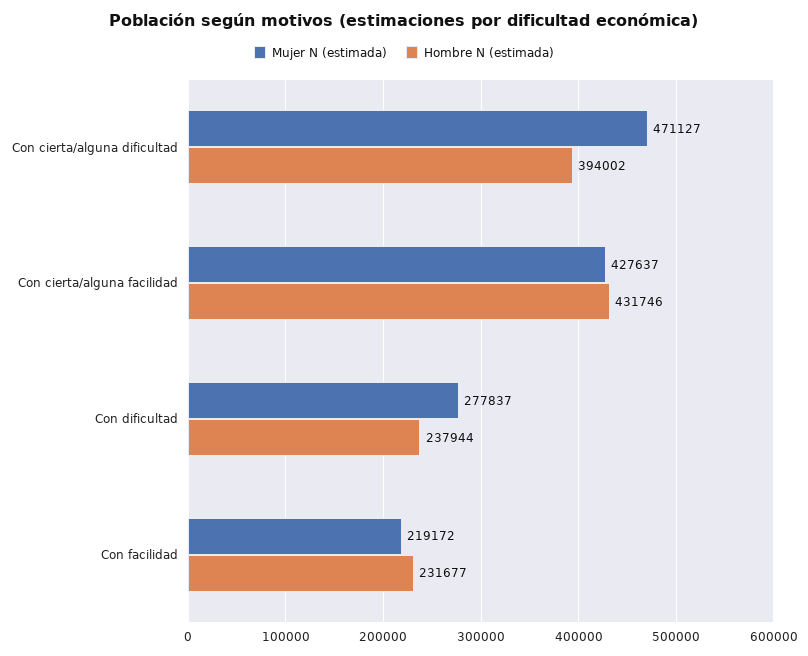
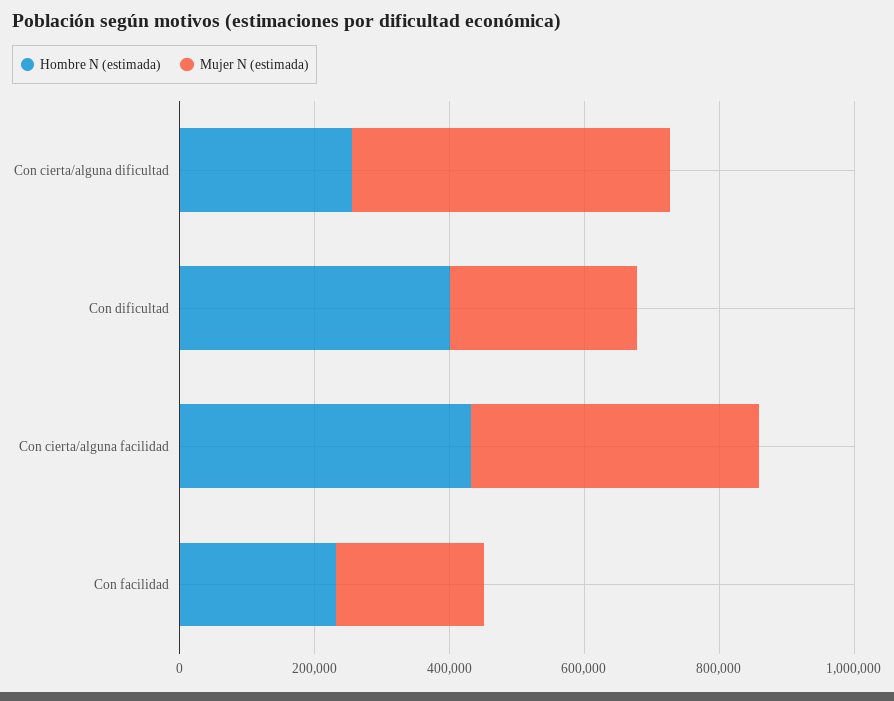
  {
    "Mujer N (estimada)": {
      "Con cierta/alguna dificultad": 471127,
      "Con cierta/alguna facilidad": 427637,
      "Con dificultad": 277837,
      "Con facilidad": 219172
    },
    "Hombre N (estimada)": {
-     "Con cierta/alguna dificultad": 394002,
+     "Con cierta/alguna dificultad": 250000,
      "Con cierta/alguna facilidad": 431746,
-     "Con dificultad": 237944,
+     "Con dificultad": 400000,
      "Con facilidad": 231677
    }
  }

